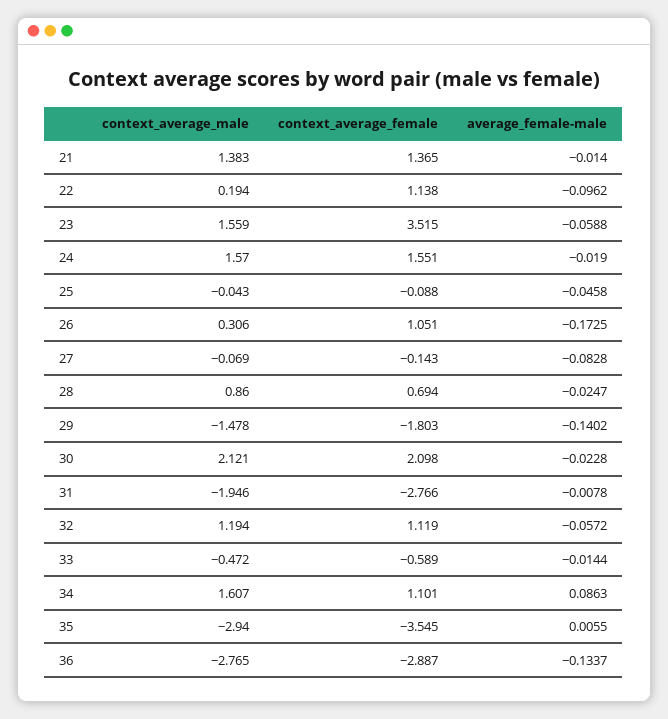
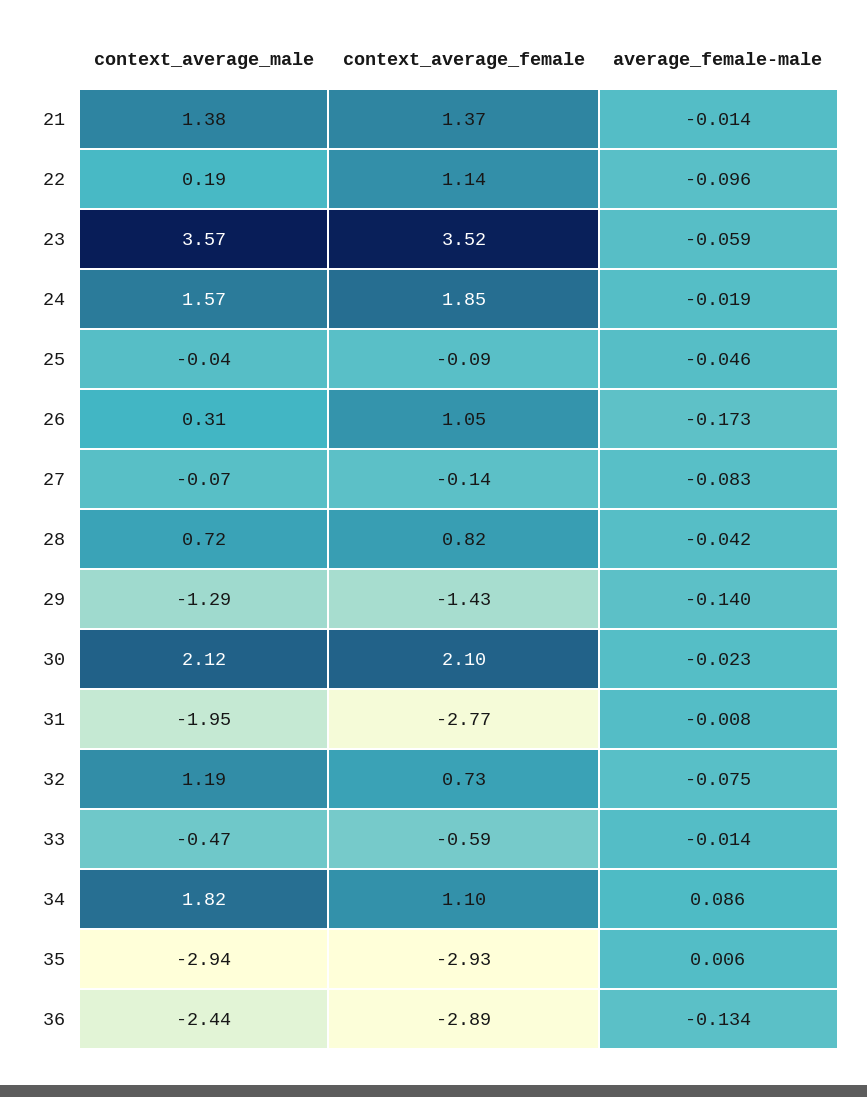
  {
    "context_average_male": {
      "21": 1.383,
      "22": 0.194,
-     "23": 1.559,
+     "23": 3.57,
      "24": 1.57,
      "25": -0.043,
      "26": 0.306,
      "27": -0.069,
-     "28": 0.86,
+     "28": 0.72,
-     "29": -1.478,
+     "29": -1.29,
      "30": 2.121,
      "31": -1.946,
      "32": 1.194,
      "33": -0.472,
-     "34": 1.607,
+     "34": 1.82,
      "35": -2.94,
-     "36": -2.765
+     "36": -2.44
    },
    "context_average_female": {
      "21": 1.365,
      "22": 1.138,
      "23": 3.515,
-     "24": 1.551,
+     "24": 1.85,
      "25": -0.088,
      "26": 1.051,
      "27": -0.143,
-     "28": 0.694,
+     "28": 0.82,
-     "29": -1.803,
+     "29": -1.43,
      "30": 2.098,
      "31": -2.766,
-     "32": 1.119,
+     "32": 0.73,
      "33": -0.589,
      "34": 1.101,
-     "35": -3.545,
+     "35": -2.93,
      "36": -2.887
    },
    "average_female-male": {
      "21": -0.014,
      "22": -0.0962,
      "23": -0.0588,
      "24": -0.019,
      "25": -0.0458,
      "26": -0.1725,
      "27": -0.0828,
-     "28": -0.0247,
+     "28": -0.042,
      "29": -0.1402,
      "30": -0.0228,
      "31": -0.0078,
-     "32": -0.0572,
+     "32": -0.075,
      "33": -0.0144,
      "34": 0.0863,
      "35": 0.0055,
      "36": -0.1337
    }
  }

